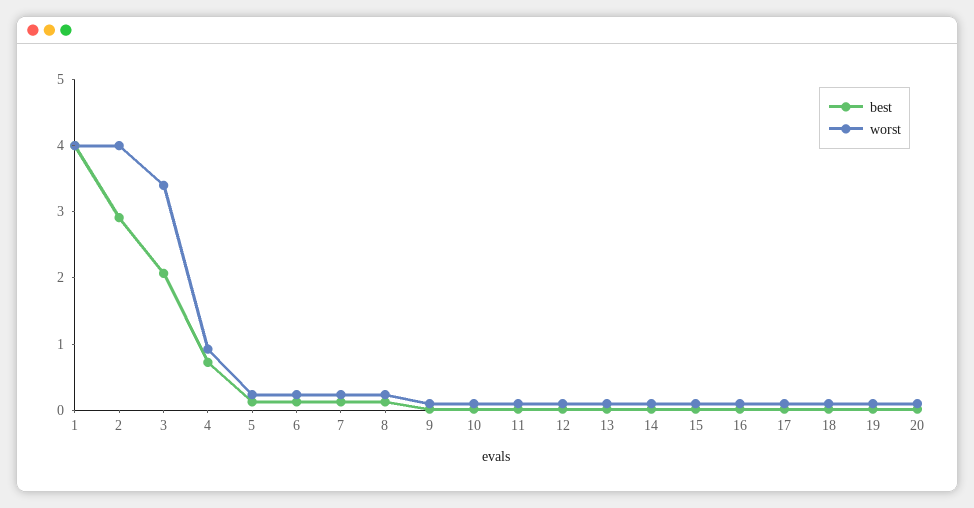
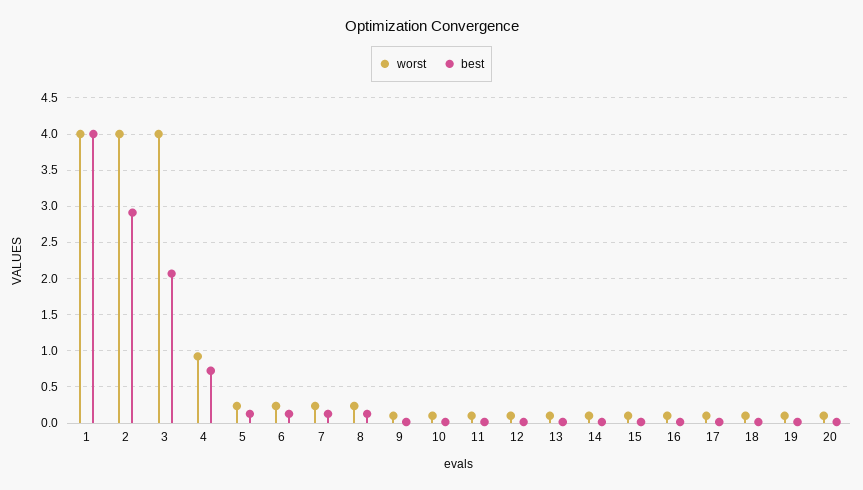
  {
    "best": {
      "1": 4,
      "2": 2.9,
      "3": 2.1,
      "4": 0.7,
      "5": 0.1,
      "6": 0.1,
      "7": 0.1,
      "8": 0.1,
      "9": 0,
      "10": 0,
      "11": 0,
      "12": 0,
      "13": 0,
      "14": 0,
      "15": 0,
      "16": 0,
      "17": 0,
      "18": 0,
      "19": 0,
      "20": 0
    },
    "worst": {
      "1": 4,
      "2": 4,
-     "3": 3.4,
+     "3": 4,
      "4": 0.9,
      "5": 0.2,
      "6": 0.2,
      "7": 0.2,
      "8": 0.2,
      "9": 0.1,
      "10": 0.1,
      "11": 0.1,
      "12": 0.1,
      "13": 0.1,
      "14": 0.1,
      "15": 0.1,
      "16": 0.1,
      "17": 0.1,
      "18": 0.1,
      "19": 0.1,
      "20": 0.1
    }
  }

